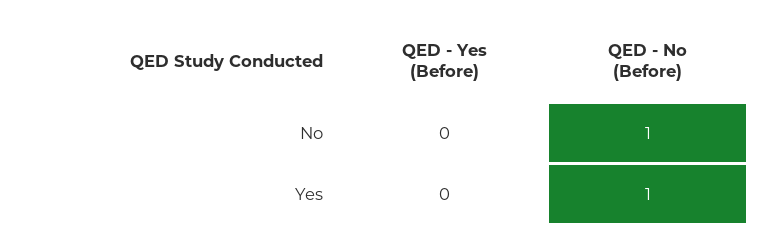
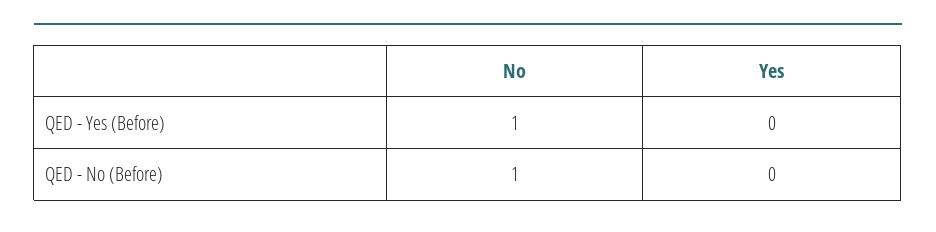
  {
    "QED - Yes (Before)": {
-     "No": 0,
+     "No": 1,
      "Yes": 0
    },
    "QED - No (Before)": {
      "No": 1,
-     "Yes": 1
+     "Yes": 0
    }
  }

